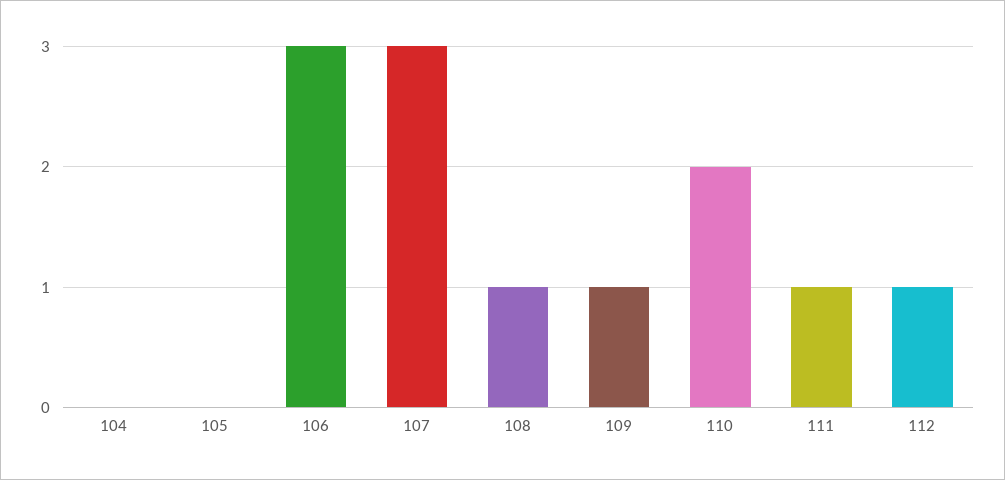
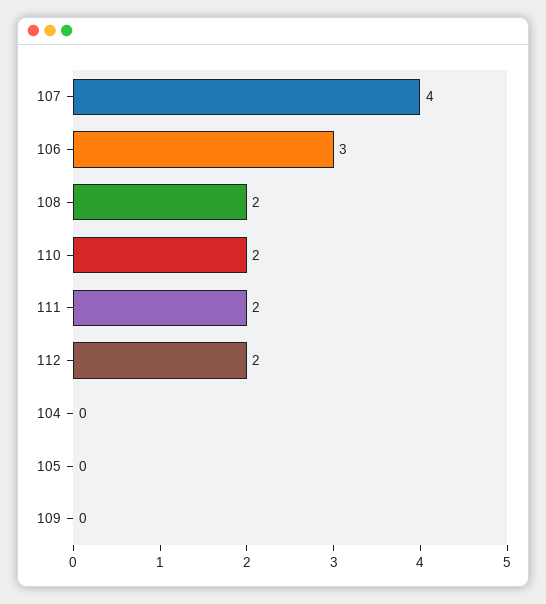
  {
    "104": 0,
    "105": 0,
    "106": 3,
-   "107": 3,
+   "107": 4,
-   "108": 1,
+   "108": 2,
-   "109": 1,
+   "109": 0,
    "110": 2,
-   "111": 1,
+   "111": 2,
-   "112": 1
+   "112": 2
  }

